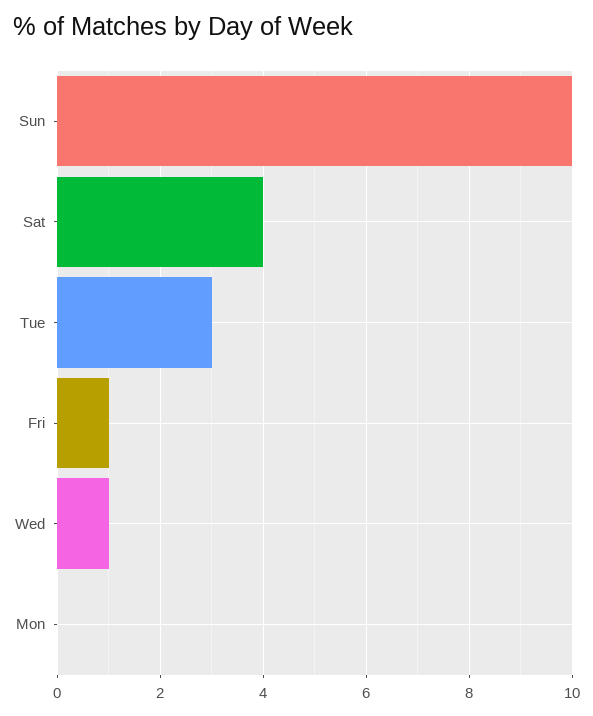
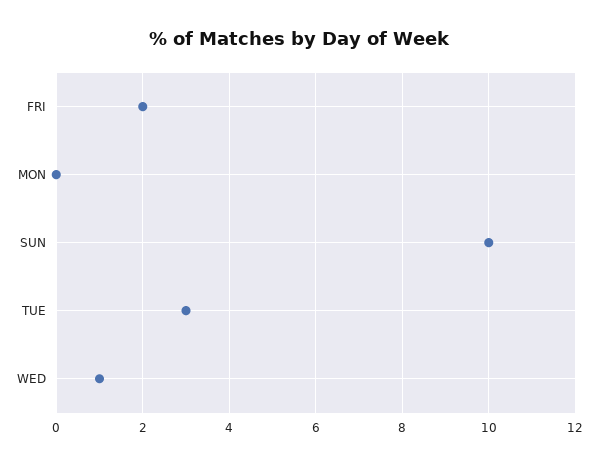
  {
    "Sun": 10,
-   "Sat": 4,
    "Tue": 3,
-   "Fri": 1,
+   "Fri": 2,
    "Wed": 1,
    "Mon": 0
  }

